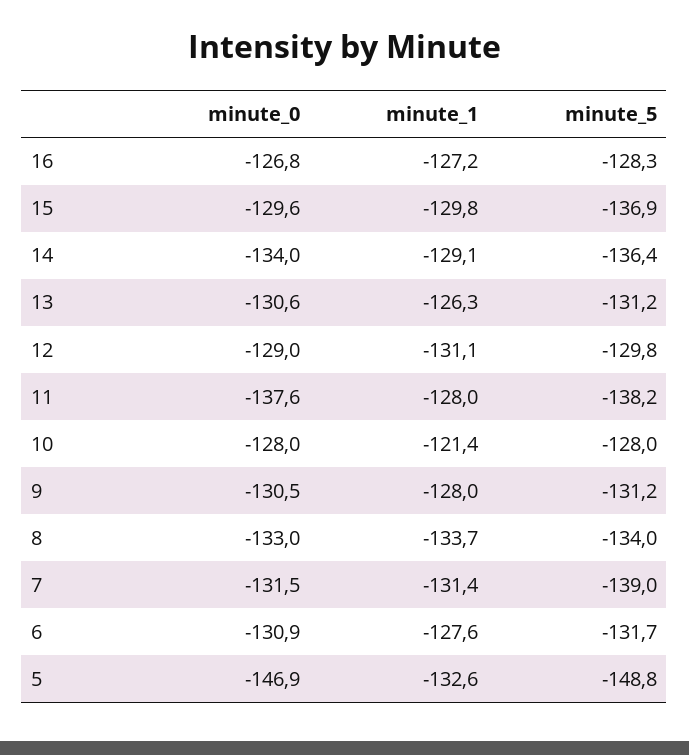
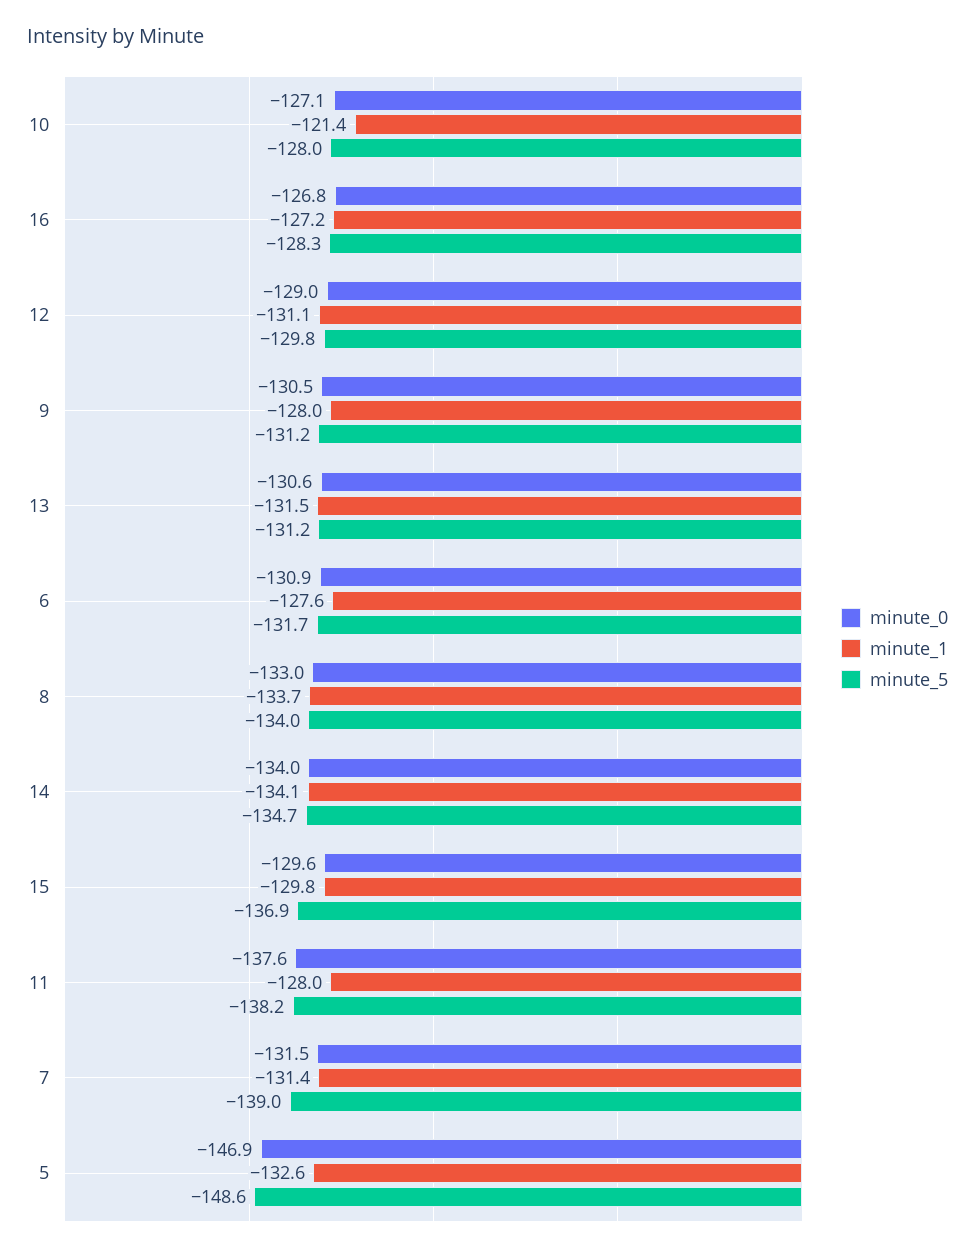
  {
    "minute_0": {
      "16": -126.8,
      "15": -129.6,
      "14": -134,
      "13": -130.6,
      "12": -129,
      "11": -137.6,
-     "10": -128,
+     "10": -127.1,
      "9": -130.5,
      "8": -133,
      "7": -131.5,
      "6": -130.9,
      "5": -146.9
    },
    "minute_1": {
      "16": -127.2,
      "15": -129.8,
-     "14": -129.1,
+     "14": -134.1,
-     "13": -126.3,
+     "13": -131.5,
      "12": -131.1,
      "11": -128,
      "10": -121.4,
      "9": -128,
      "8": -133.7,
      "7": -131.4,
      "6": -127.6,
      "5": -132.6
    },
    "minute_5": {
      "16": -128.3,
      "15": -136.9,
-     "14": -136.4,
+     "14": -134.7,
      "13": -131.2,
      "12": -129.8,
      "11": -138.2,
      "10": -128,
      "9": -131.2,
      "8": -134,
      "7": -139,
      "6": -131.7,
-     "5": -148.8
+     "5": -148.6
    }
  }

